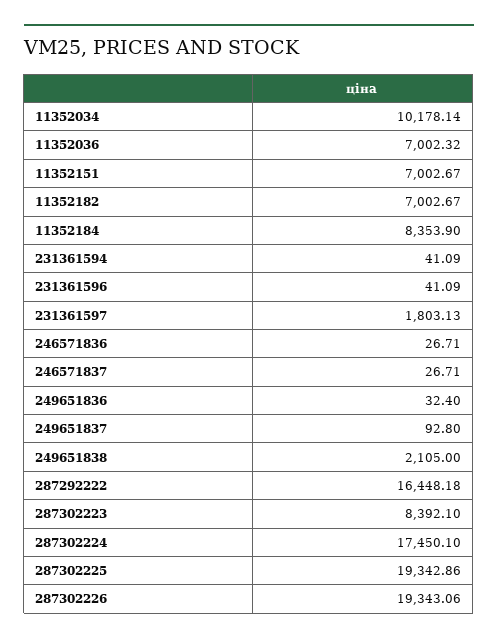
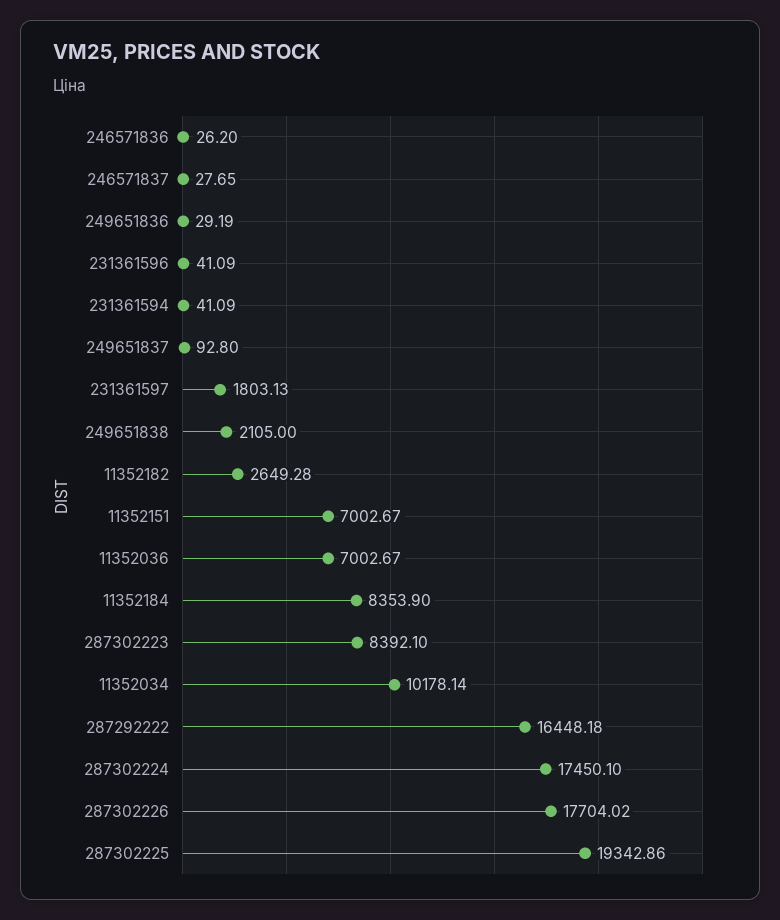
  {
    "11352034": 10178.14,
-   "11352036": 7002.32,
+   "11352036": 7002.67,
    "11352151": 7002.67,
-   "11352182": 7002.67,
+   "11352182": 2649.28,
    "11352184": 8353.9,
    "231361594": 41.09,
    "231361596": 41.09,
    "231361597": 1803.13,
-   "246571836": 26.71,
+   "246571836": 26.2,
-   "246571837": 26.71,
+   "246571837": 27.65,
-   "249651836": 32.4,
+   "249651836": 29.19,
    "249651837": 92.8,
    "249651838": 2105,
    "287292222": 16448.18,
    "287302223": 8392.1,
    "287302224": 17450.1,
    "287302225": 19342.86,
-   "287302226": 19343.06
+   "287302226": 17704.02
  }

